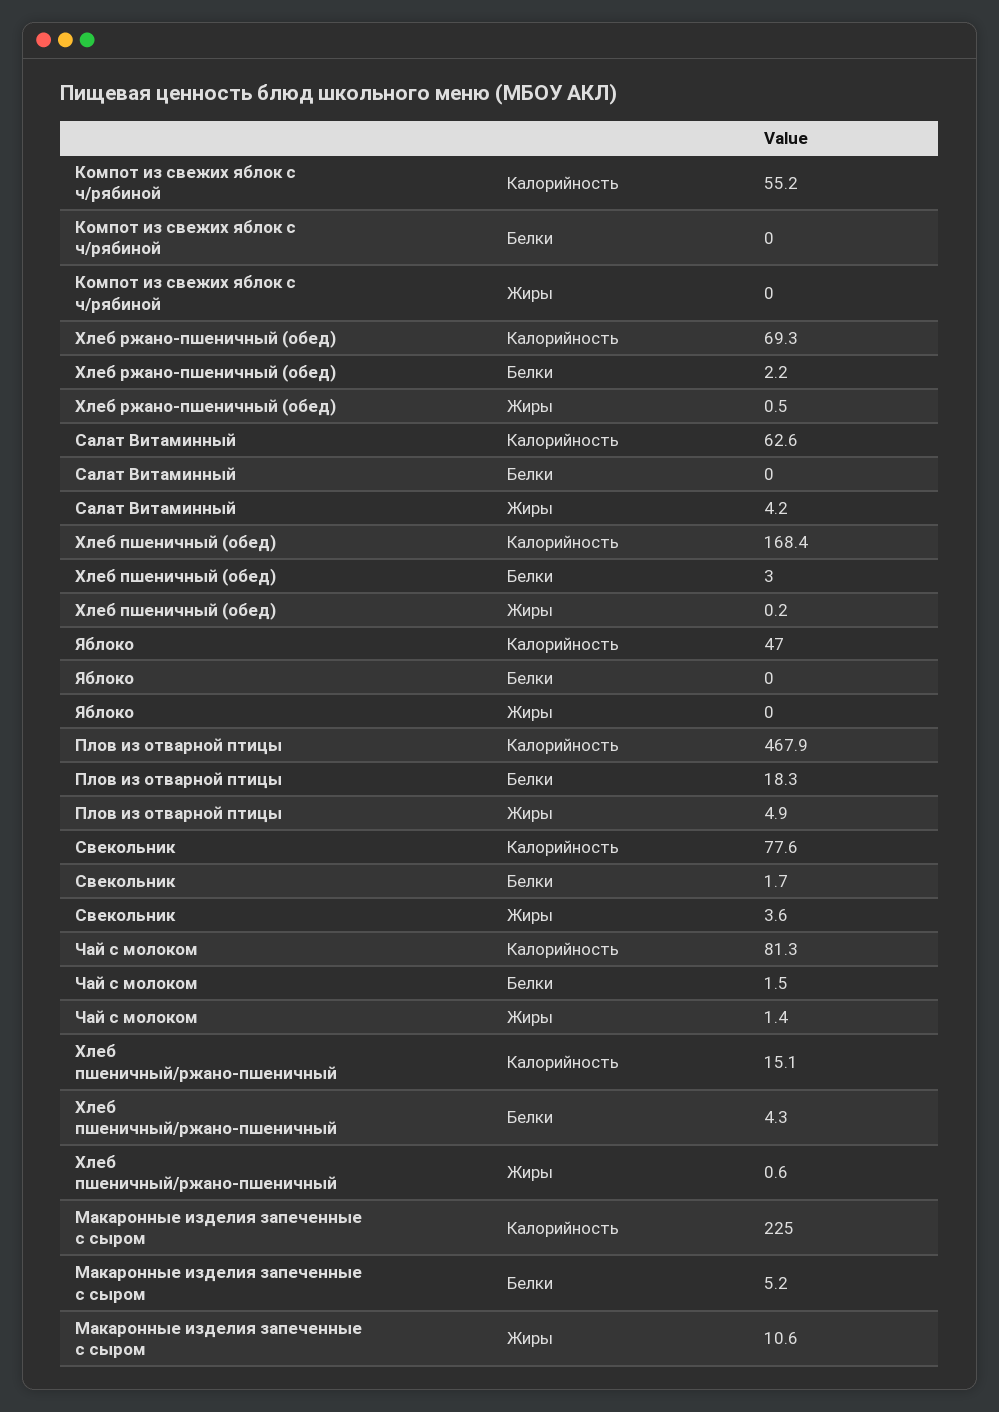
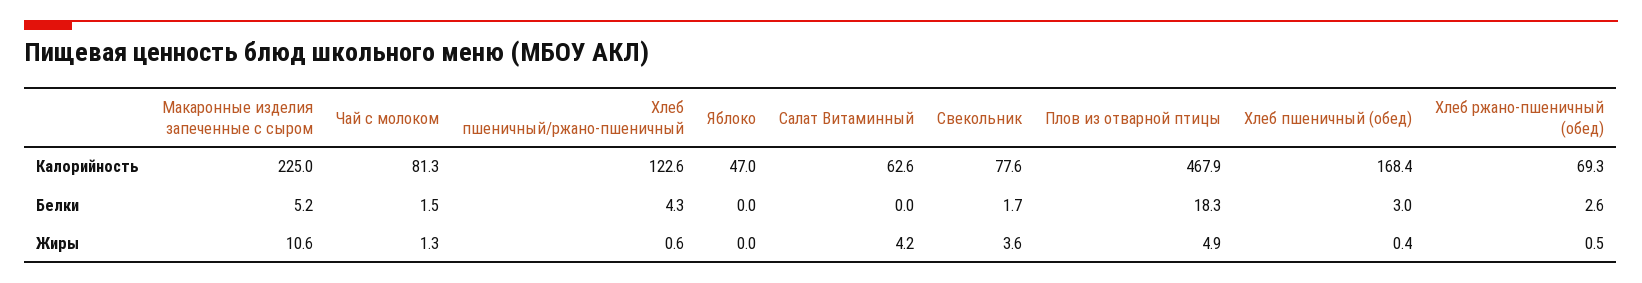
  {
-   "Компот из свежих яблок с ч/рябиной": {
-     "Калорийность": 55.2,
-     "Белки": 0,
-     "Жиры": 0
-   },
    "Хлеб ржано-пшеничный (обед)": {
      "Калорийность": 69.3,
-     "Белки": 2.2,
+     "Белки": 2.6,
      "Жиры": 0.5
    },
    "Салат Витаминный": {
      "Калорийность": 62.6,
      "Белки": 0,
      "Жиры": 4.2
    },
    "Хлеб пшеничный (обед)": {
      "Калорийность": 168.4,
      "Белки": 3,
-     "Жиры": 0.2
+     "Жиры": 0.4
    },
    "Яблоко": {
      "Калорийность": 47,
      "Белки": 0,
      "Жиры": 0
    },
    "Плов из отварной птицы": {
      "Калорийность": 467.9,
      "Белки": 18.3,
      "Жиры": 4.9
    },
    "Свекольник": {
      "Калорийность": 77.6,
      "Белки": 1.7,
      "Жиры": 3.6
    },
    "Чай с молоком": {
      "Калорийность": 81.3,
      "Белки": 1.5,
-     "Жиры": 1.4
+     "Жиры": 1.3
    },
    "Хлеб пшеничный/ржано-пшеничный": {
-     "Калорийность": 15.1,
+     "Калорийность": 122.6,
      "Белки": 4.3,
      "Жиры": 0.6
    },
    "Макаронные изделия запеченные с сыром": {
      "Калорийность": 225,
      "Белки": 5.2,
      "Жиры": 10.6
    }
  }

